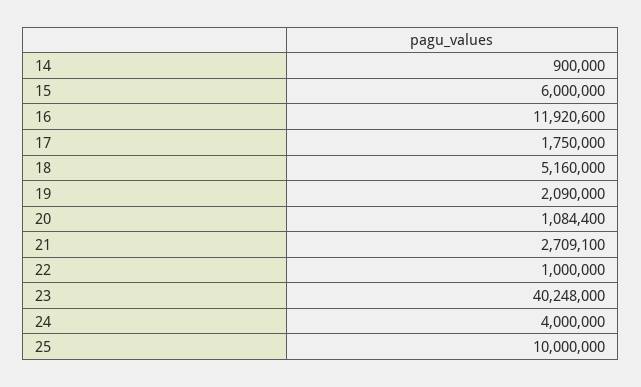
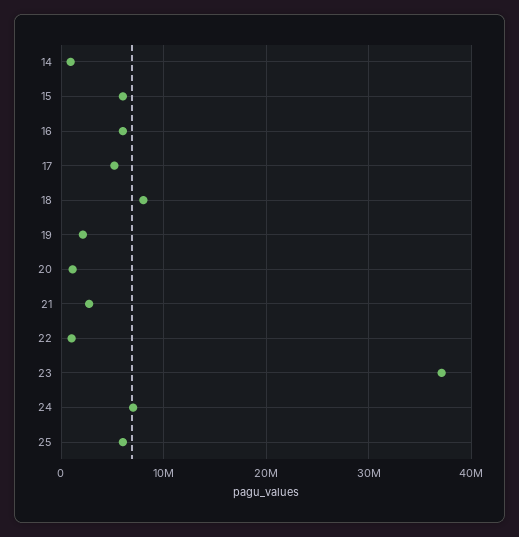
  {
    "14": 900000,
    "15": 6000000,
-   "16": 11920600,
+   "16": 6000000,
-   "17": 1750000,
+   "17": 5000000,
-   "18": 5160000,
+   "18": 8000000,
    "19": 2090000,
    "20": 1084400,
    "21": 2709100,
    "22": 1000000,
-   "23": 40248000,
+   "23": 37000000,
-   "24": 4000000,
+   "24": 7000000,
-   "25": 10000000
+   "25": 6000000
  }

